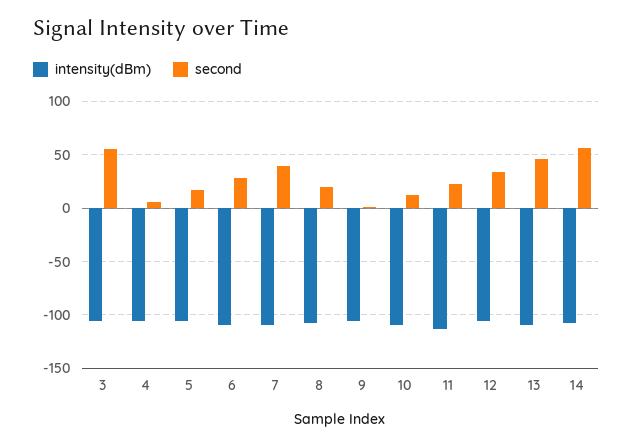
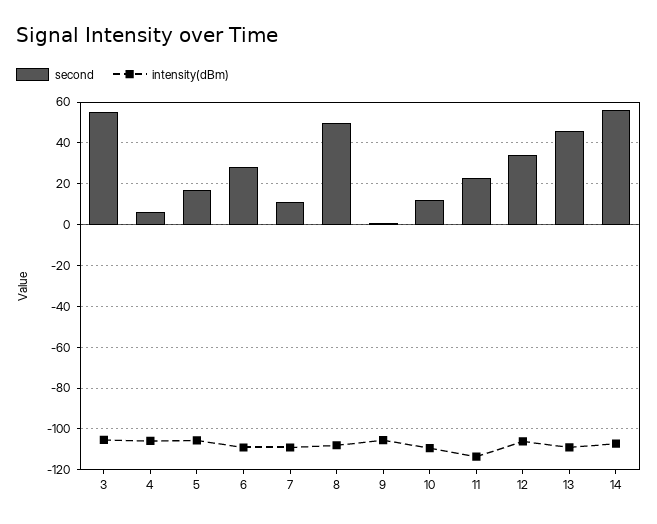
  {
    "intensity(dBm)": {
      "3": -105,
      "4": -105,
      "5": -105,
      "6": -110,
      "7": -110,
      "8": -110,
      "9": -105,
      "10": -110,
      "11": -115,
      "12": -105,
      "13": -110,
      "14": -105
    },
    "second": {
      "3": 55,
      "4": 5,
      "5": 15,
      "6": 30,
-     "7": 40,
+     "7": 10,
-     "8": 20,
+     "8": 50,
      "9": 0,
      "10": 10,
      "11": 25,
      "12": 35,
      "13": 45,
      "14": 55
    }
  }

